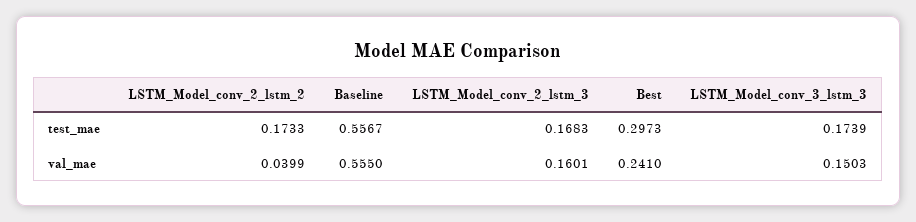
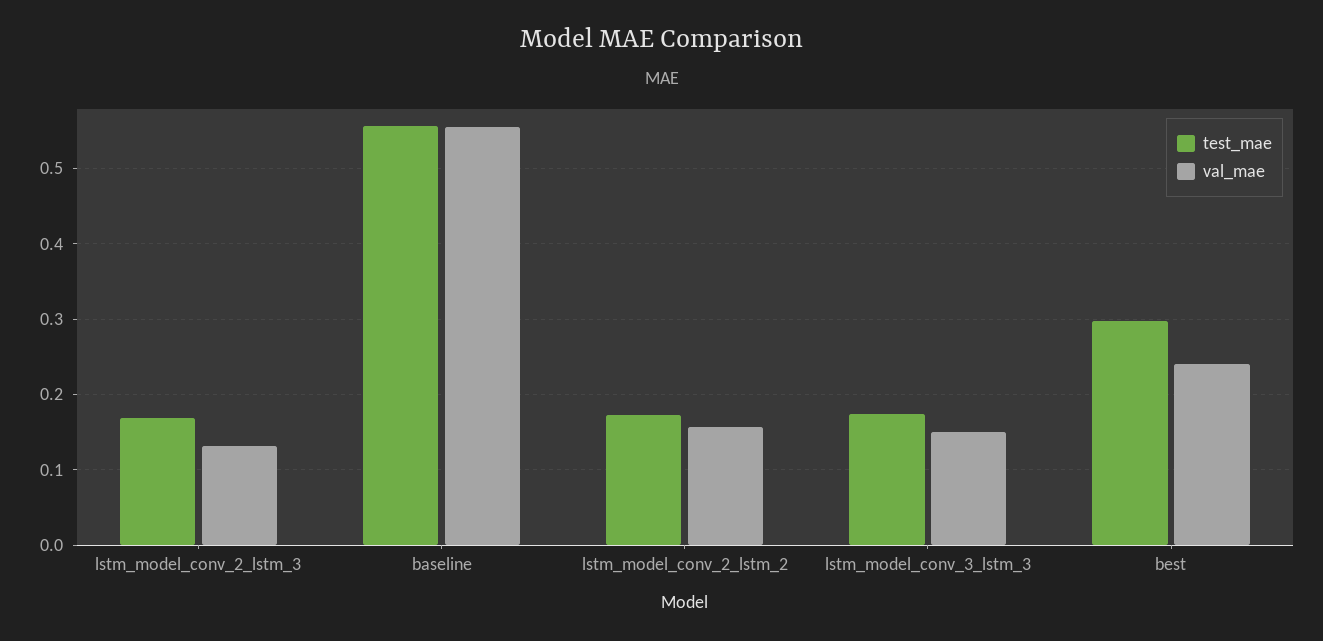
  {
    "test_mae": {
      "LSTM_Model_conv_2_lstm_2": 0.1733,
      "Baseline": 0.5567,
      "LSTM_Model_conv_2_lstm_3": 0.1683,
      "Best": 0.2973,
      "LSTM_Model_conv_3_lstm_3": 0.1739
    },
    "val_mae": {
-     "LSTM_Model_conv_2_lstm_2": 0.0399,
+     "LSTM_Model_conv_2_lstm_2": 0.16,
      "Baseline": 0.555,
-     "LSTM_Model_conv_2_lstm_3": 0.1601,
+     "LSTM_Model_conv_2_lstm_3": 0.13,
      "Best": 0.241,
      "LSTM_Model_conv_3_lstm_3": 0.1503
    }
  }

